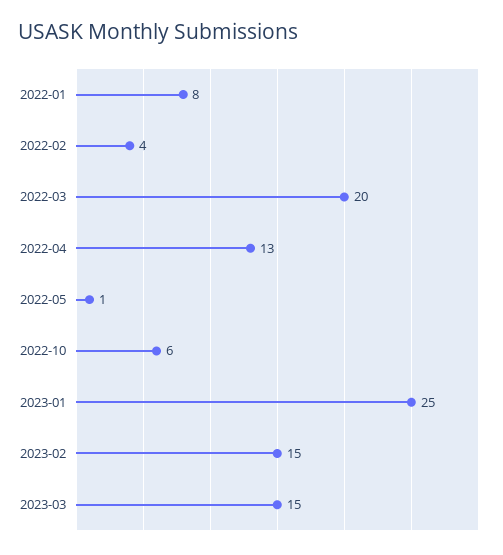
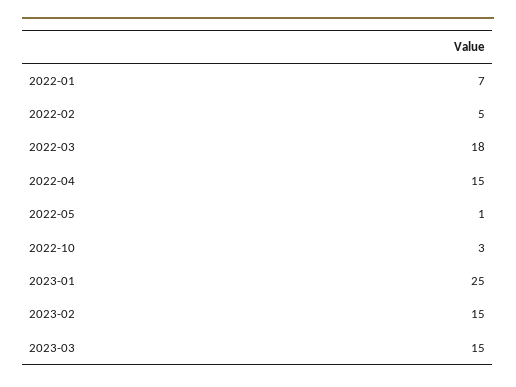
  {
-   "2022-01": 8,
+   "2022-01": 7,
-   "2022-02": 4,
+   "2022-02": 5,
-   "2022-03": 20,
+   "2022-03": 18,
-   "2022-04": 13,
+   "2022-04": 15,
    "2022-05": 1,
-   "2022-10": 6,
+   "2022-10": 3,
    "2023-01": 25,
    "2023-02": 15,
    "2023-03": 15
  }

